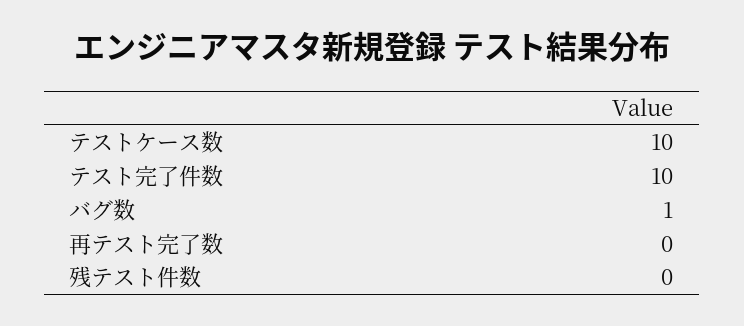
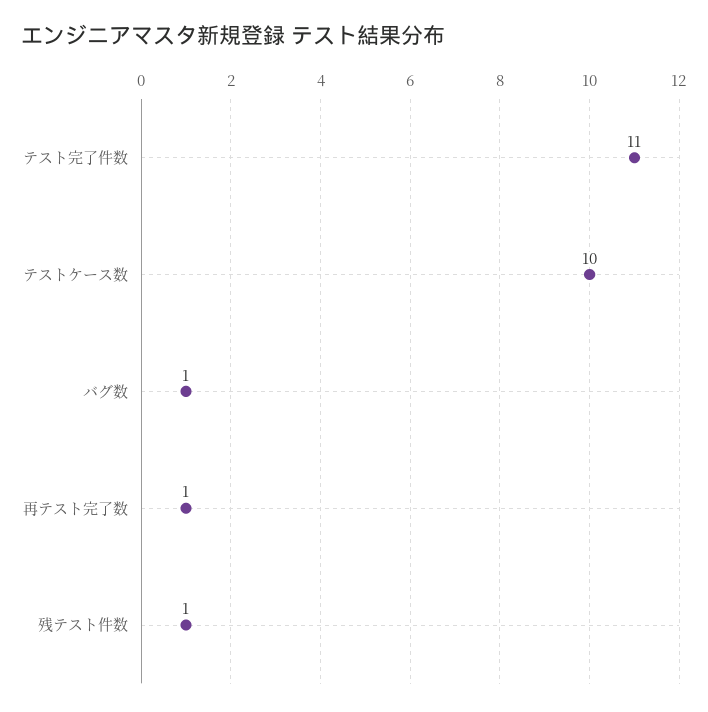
  {
    "テストケース数": 10,
-   "テスト完了件数": 10,
+   "テスト完了件数": 11,
    "バグ数": 1,
-   "再テスト完了数": 0,
+   "再テスト完了数": 1,
-   "残テスト件数": 0
+   "残テスト件数": 1
  }

